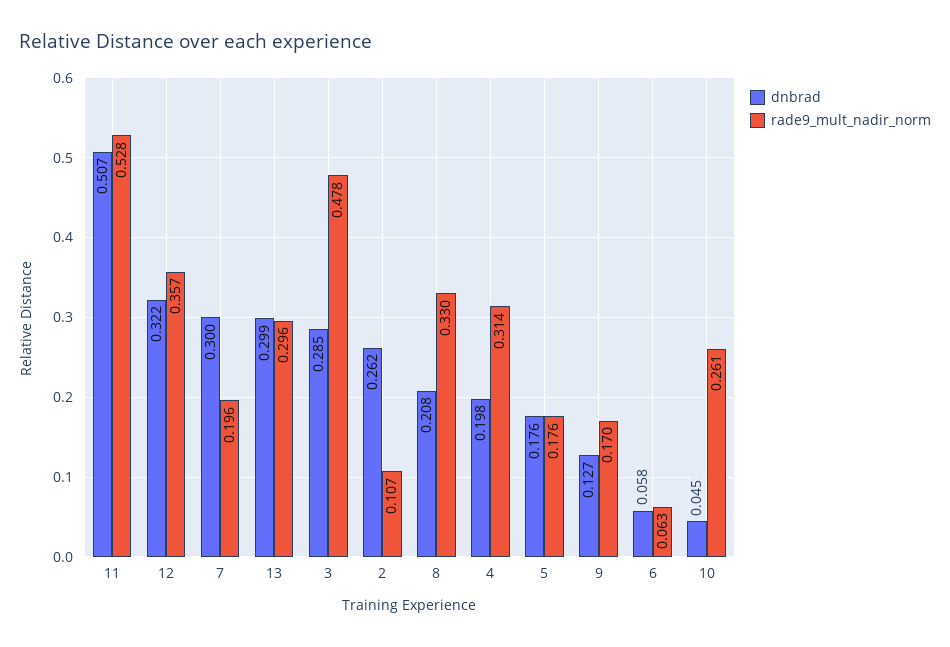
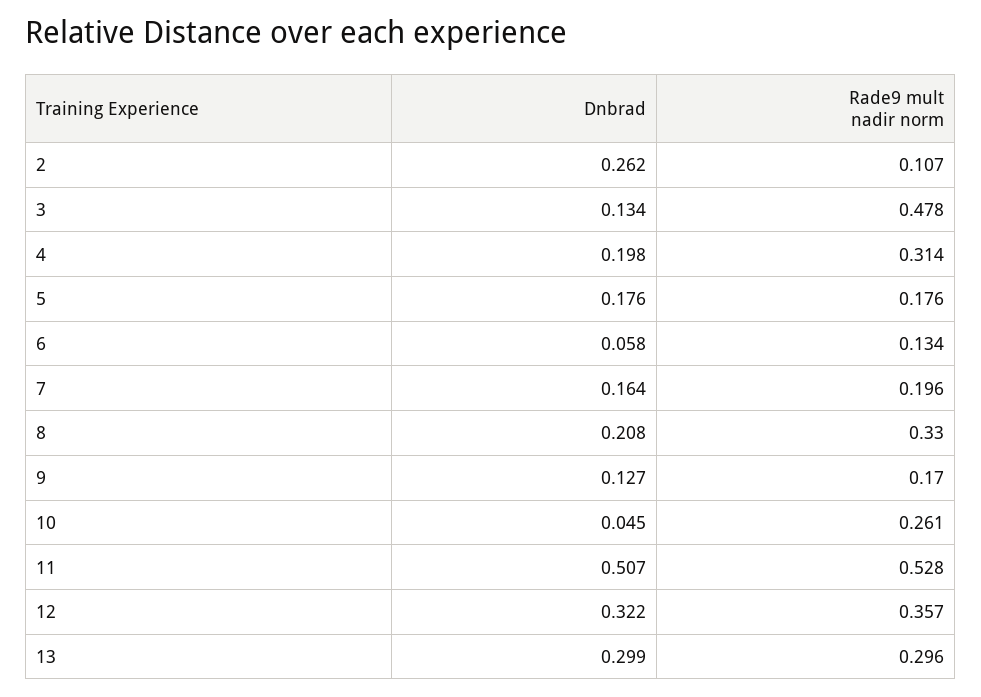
  {
    "dnbrad": {
      "11": 0.507,
      "12": 0.322,
-     "7": 0.3,
+     "7": 0.164,
      "13": 0.299,
-     "3": 0.285,
+     "3": 0.134,
      "2": 0.262,
      "8": 0.208,
      "4": 0.198,
      "5": 0.176,
      "9": 0.127,
      "6": 0.058,
      "10": 0.045
    },
    "rade9_mult_nadir_norm": {
      "11": 0.528,
      "12": 0.357,
      "7": 0.196,
      "13": 0.296,
      "3": 0.478,
      "2": 0.107,
      "8": 0.33,
      "4": 0.314,
      "5": 0.176,
      "9": 0.17,
-     "6": 0.063,
+     "6": 0.134,
      "10": 0.261
    }
  }

